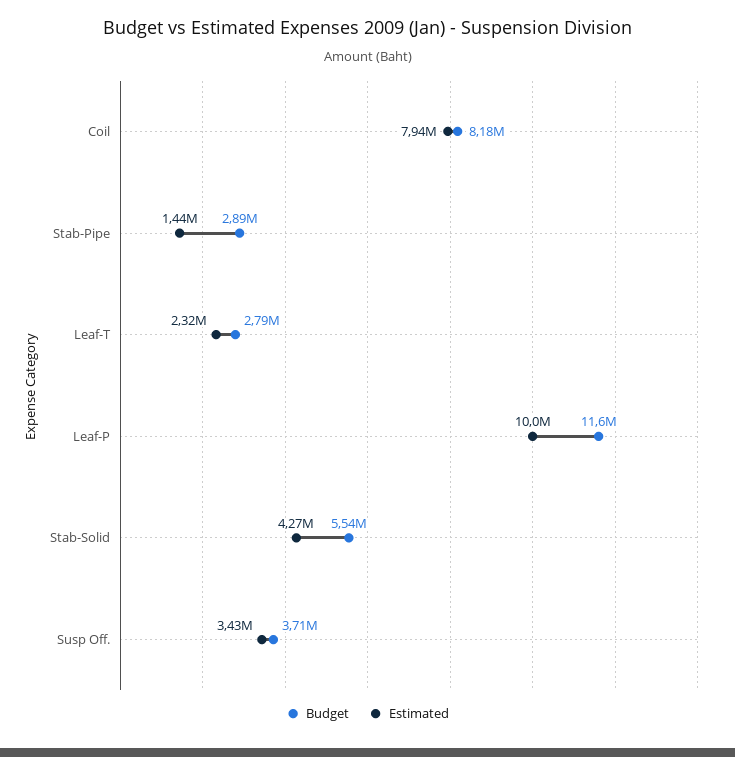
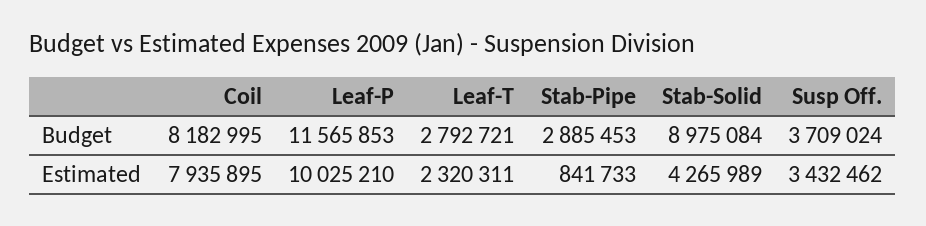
  {
    "Budget": {
      "Coil": 8182995,
      "Stab-Pipe": 2885453,
      "Leaf-T": 2792721,
      "Leaf-P": 11565853,
-     "Stab-Solid": 5540000,
+     "Stab-Solid": 8975084,
      "Susp Off.": 3709024
    },
    "Estimated": {
      "Coil": 7935895,
-     "Stab-Pipe": 1440000,
+     "Stab-Pipe": 841733,
      "Leaf-T": 2320311,
      "Leaf-P": 10025210,
      "Stab-Solid": 4265989,
      "Susp Off.": 3432462
    }
  }

